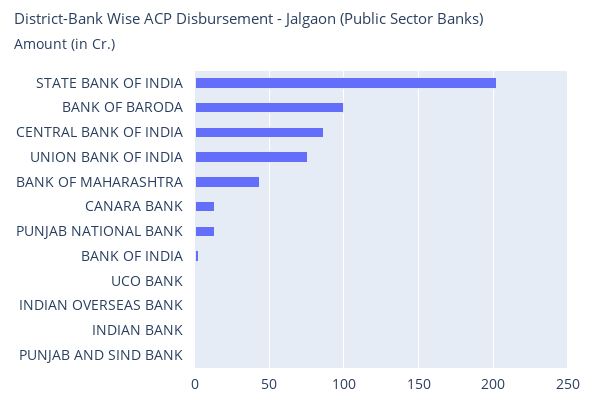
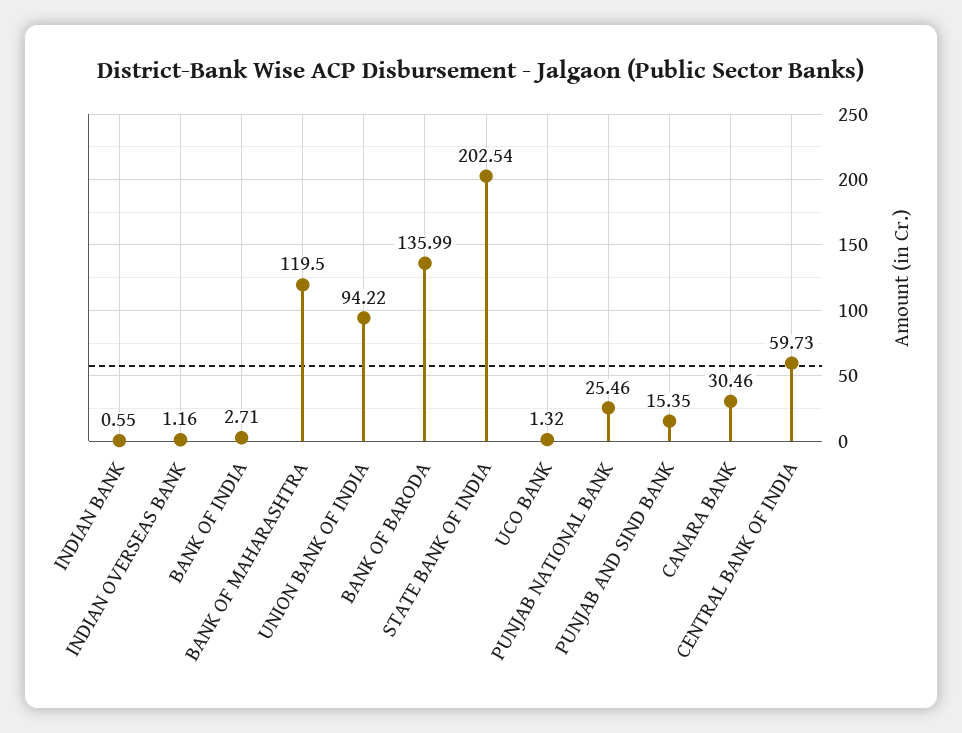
  {
    "STATE BANK OF INDIA": 202.54,
-   "BANK OF BARODA": 100,
+   "BANK OF BARODA": 135.99,
-   "CENTRAL BANK OF INDIA": 85,
+   "CENTRAL BANK OF INDIA": 59.73,
-   "UNION BANK OF INDIA": 75,
+   "UNION BANK OF INDIA": 94.22,
-   "BANK OF MAHARASHTRA": 45,
+   "BANK OF MAHARASHTRA": 119.5,
-   "CANARA BANK": 15,
+   "CANARA BANK": 30.46,
-   "PUNJAB NATIONAL BANK": 15,
+   "PUNJAB NATIONAL BANK": 25.46,
    "BANK OF INDIA": 2.71,
    "UCO BANK": 1.32,
    "INDIAN OVERSEAS BANK": 1.16,
    "INDIAN BANK": 0.55,
-   "PUNJAB AND SIND BANK": 0
+   "PUNJAB AND SIND BANK": 15.35
  }

